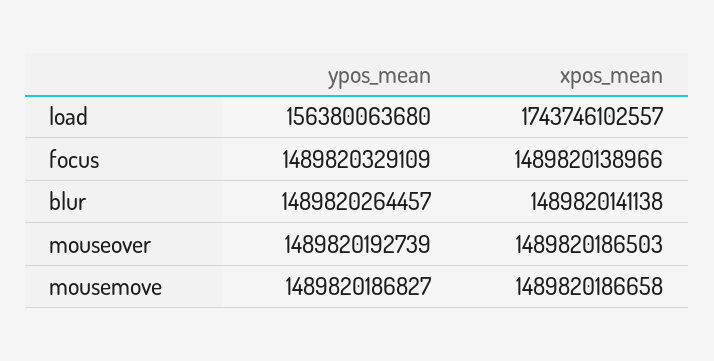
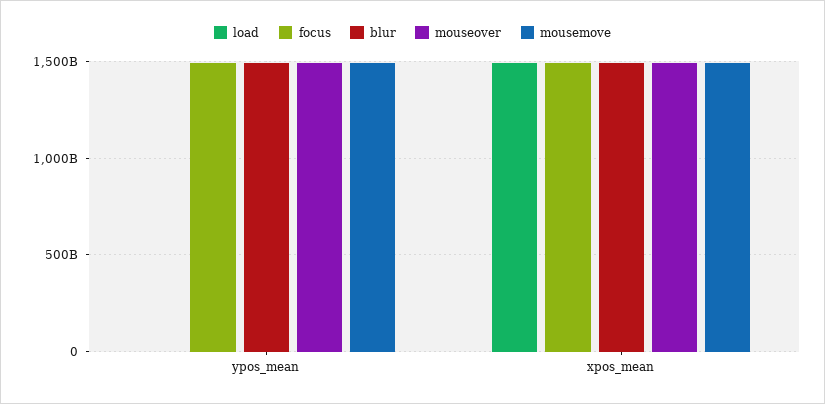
  {
    "load": {
-     "ypos_mean": 156380063680,
+     "ypos_mean": 0,
-     "xpos_mean": 1743746102557
+     "xpos_mean": 1500000000000
    },
    "focus": {
      "ypos_mean": 1489820329109,
      "xpos_mean": 1489820138966
    },
    "blur": {
      "ypos_mean": 1489820264457,
      "xpos_mean": 1489820141138
    },
    "mouseover": {
      "ypos_mean": 1489820192739,
      "xpos_mean": 1489820186503
    },
    "mousemove": {
      "ypos_mean": 1489820186827,
      "xpos_mean": 1489820186658
    }
  }

